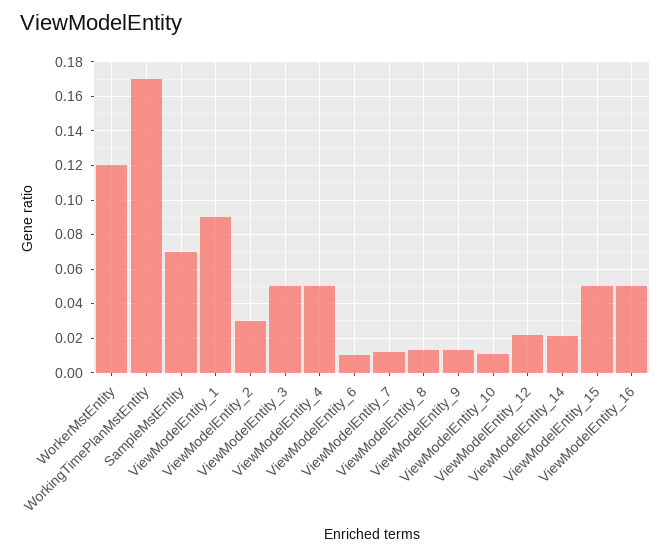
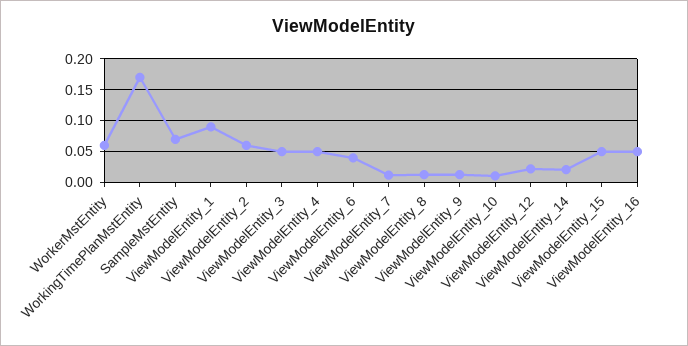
  {
-   "WorkerMstEntity": 0.12,
+   "WorkerMstEntity": 0.06,
    "WorkingTimePlanMstEntity": 0.17,
    "SampleMstEntity": 0.07,
    "ViewModelEntity_1": 0.09,
-   "ViewModelEntity_2": 0.03,
+   "ViewModelEntity_2": 0.06,
    "ViewModelEntity_3": 0.05,
    "ViewModelEntity_4": 0.05,
-   "ViewModelEntity_6": 0.01,
+   "ViewModelEntity_6": 0.04,
    "ViewModelEntity_7": 0.01,
    "ViewModelEntity_8": 0.015,
    "ViewModelEntity_9": 0.015,
    "ViewModelEntity_10": 0.01,
    "ViewModelEntity_12": 0.02,
    "ViewModelEntity_14": 0.02,
    "ViewModelEntity_15": 0.05,
    "ViewModelEntity_16": 0.05
  }

